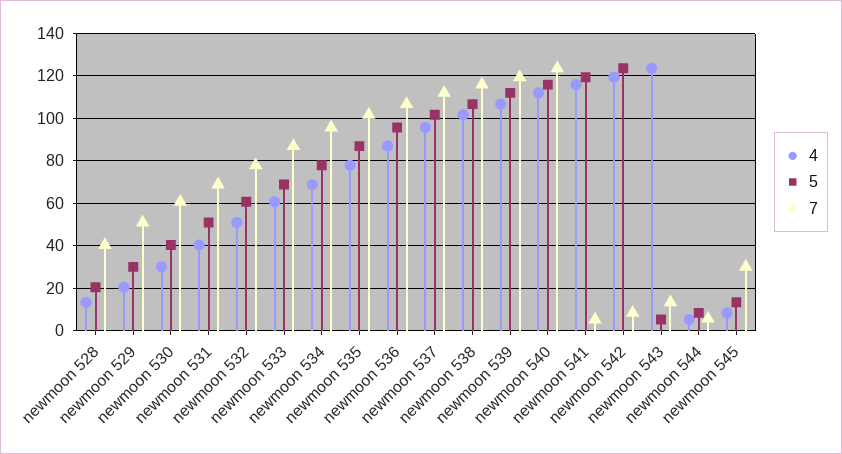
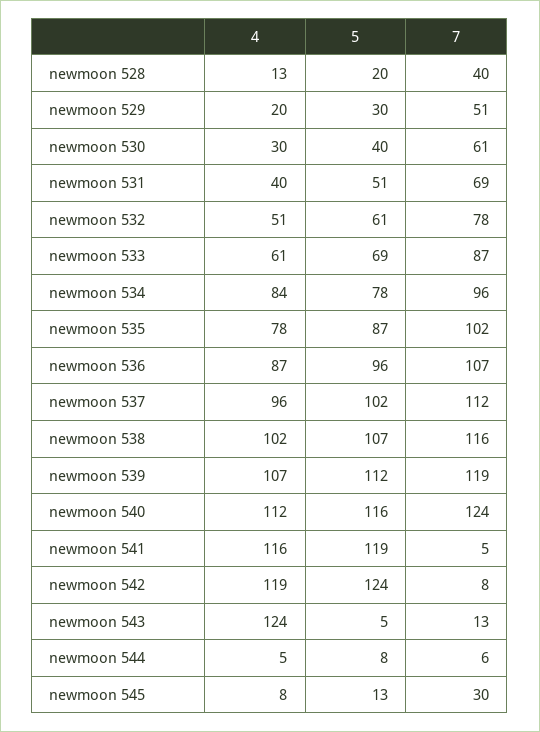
  {
    "4": {
      "newmoon 528": 13,
      "newmoon 529": 20,
      "newmoon 530": 30,
      "newmoon 531": 40,
      "newmoon 532": 51,
      "newmoon 533": 61,
-     "newmoon 534": 70,
+     "newmoon 534": 84,
      "newmoon 535": 78,
      "newmoon 536": 87,
      "newmoon 537": 96,
      "newmoon 538": 102,
      "newmoon 539": 107,
      "newmoon 540": 112,
      "newmoon 541": 116,
      "newmoon 542": 119,
      "newmoon 543": 124,
      "newmoon 544": 5,
      "newmoon 545": 8
    },
    "5": {
      "newmoon 528": 20,
      "newmoon 529": 30,
      "newmoon 530": 40,
      "newmoon 531": 51,
      "newmoon 532": 61,
      "newmoon 533": 69,
      "newmoon 534": 78,
      "newmoon 535": 87,
      "newmoon 536": 96,
      "newmoon 537": 102,
      "newmoon 538": 107,
      "newmoon 539": 112,
      "newmoon 540": 116,
      "newmoon 541": 119,
      "newmoon 542": 124,
      "newmoon 543": 5,
      "newmoon 544": 8,
      "newmoon 545": 13
    },
    "7": {
      "newmoon 528": 40,
      "newmoon 529": 51,
      "newmoon 530": 61,
      "newmoon 531": 69,
      "newmoon 532": 78,
      "newmoon 533": 87,
      "newmoon 534": 96,
      "newmoon 535": 102,
      "newmoon 536": 107,
      "newmoon 537": 112,
      "newmoon 538": 116,
      "newmoon 539": 119,
      "newmoon 540": 124,
      "newmoon 541": 5,
      "newmoon 542": 8,
      "newmoon 543": 13,
      "newmoon 544": 6,
      "newmoon 545": 30
    }
  }

